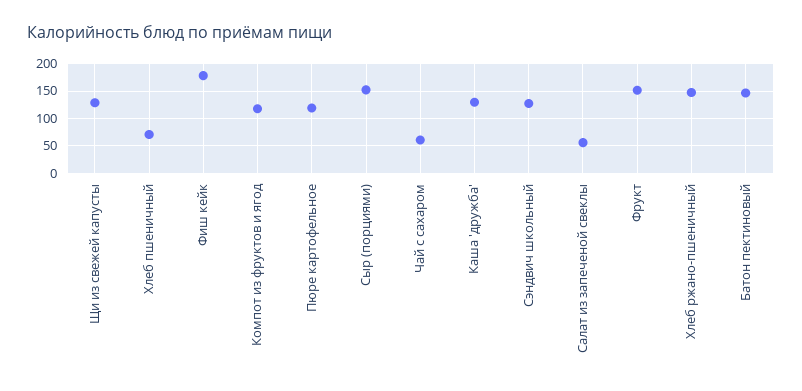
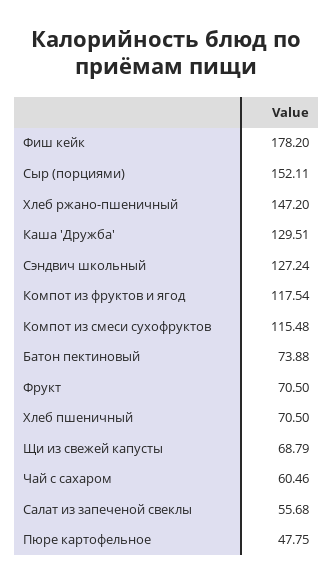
  {
-   "Щи из свежей капусты": 125,
+   "Щи из свежей капусты": 68.79,
    "Хлеб пшеничный": 70.5,
    "Фиш кейк": 178.2,
    "Компот из фруктов и ягод": 117.54,
-   "Пюре картофельное": 125,
+   "Пюре картофельное": 47.75,
    "Сыр (порциями)": 152.11,
    "Чай с сахаром": 60.46,
    "Каша 'дружба'": 129.51,
    "Сэндвич школьный": 127.24,
    "Салат из запеченой свеклы": 55.68,
-   "Фрукт": 150,
+   "Фрукт": 70.5,
    "Хлеб ржано-пшеничный": 147.2,
-   "Батон пектиновый": 150
+   "Батон пектиновый": 73.88,
+   "Компот из смеси сухофруктов": 115.48
  }

